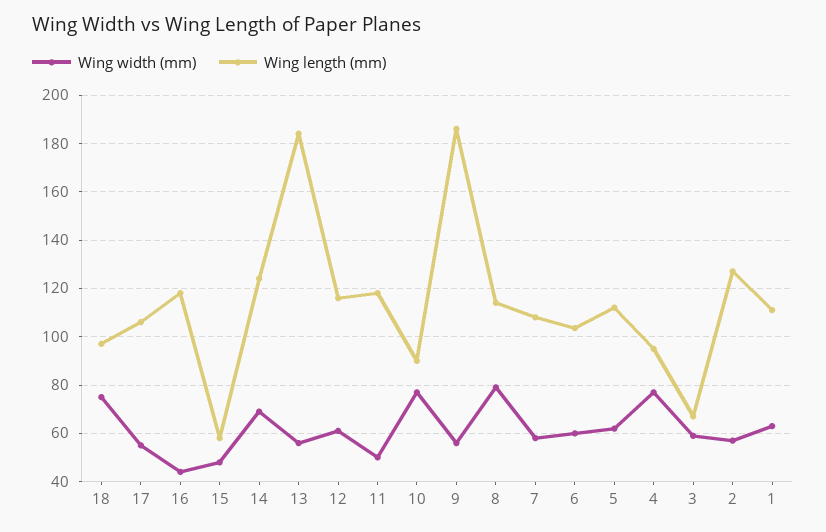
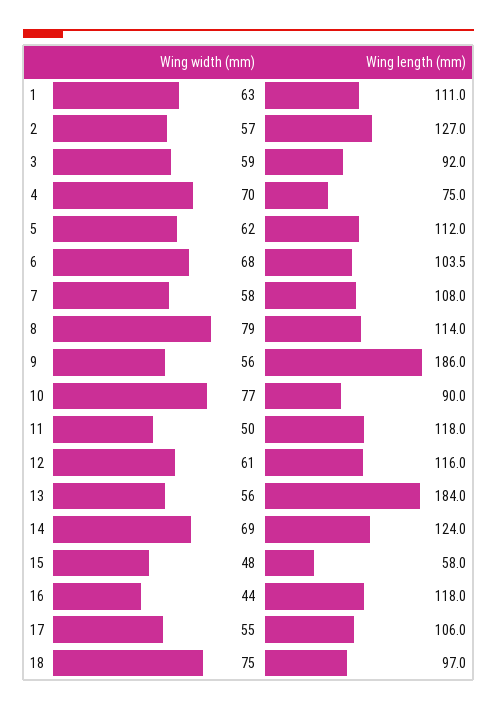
  {
    "Wing width (mm)": {
      "18": 75,
      "17": 55,
      "16": 44,
      "15": 48,
      "14": 69,
      "13": 56,
      "12": 61,
      "11": 50,
      "10": 77,
      "9": 56,
      "8": 79,
      "7": 58,
-     "6": 60,
+     "6": 68,
      "5": 62,
-     "4": 77.5,
+     "4": 70,
      "3": 59,
      "2": 57,
      "1": 63
    },
    "Wing length (mm)": {
      "18": 97,
      "17": 106,
      "16": 118,
      "15": 58,
      "14": 124,
      "13": 184,
      "12": 116,
      "11": 118,
      "10": 90,
      "9": 186,
      "8": 114,
      "7": 108,
      "6": 103.5,
      "5": 112,
-     "4": 95,
+     "4": 75,
-     "3": 67.5,
+     "3": 92,
      "2": 127,
      "1": 111
    }
  }

